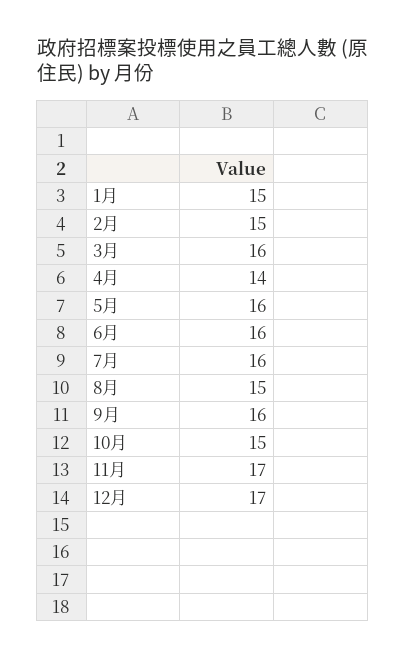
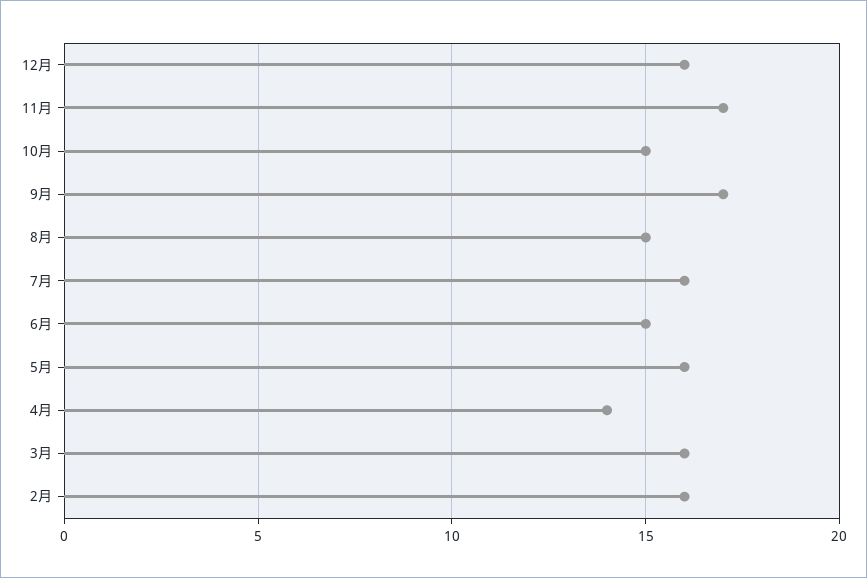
  {
-   "1月": 15,
-   "2月": 15,
+   "2月": 16,
    "3月": 16,
    "4月": 14,
    "5月": 16,
-   "6月": 16,
+   "6月": 15,
    "7月": 16,
    "8月": 15,
-   "9月": 16,
+   "9月": 17,
    "10月": 15,
    "11月": 17,
-   "12月": 17
+   "12月": 16
  }

